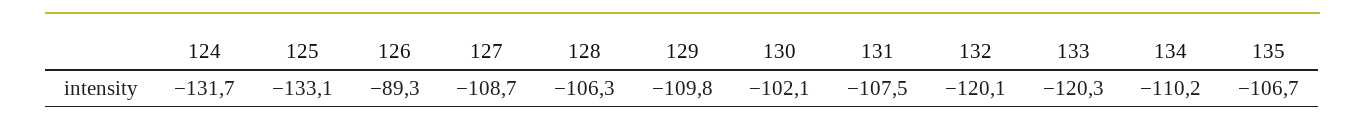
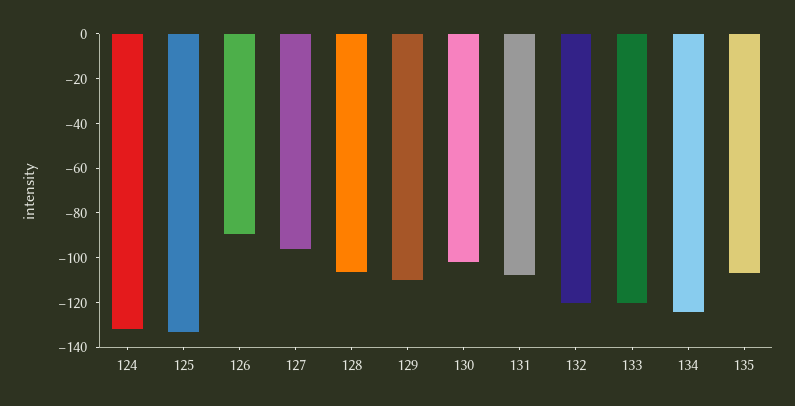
  {
    "124": -131.7,
    "125": -133.1,
    "126": -89.3,
-   "127": -108.7,
+   "127": -95,
    "128": -106.3,
    "129": -109.8,
    "130": -102.1,
    "131": -107.5,
    "132": -120.1,
    "133": -120.3,
-   "134": -110.2,
+   "134": -125,
    "135": -106.7
  }

